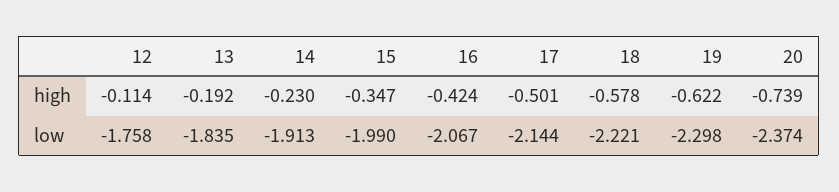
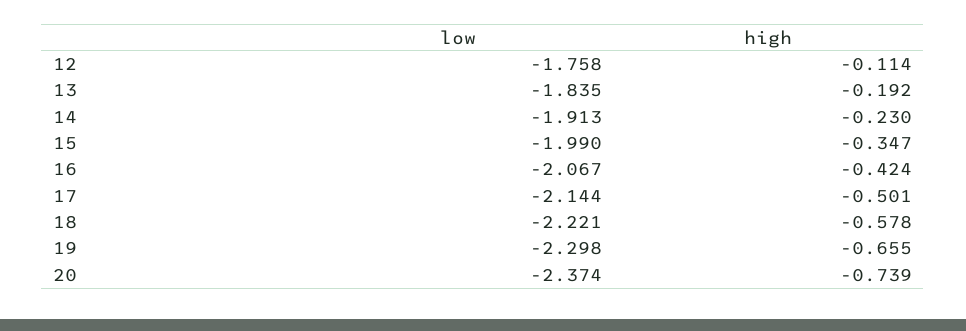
  {
    "12": {
      "high": -0.114,
      "low": -1.758
    },
    "13": {
      "high": -0.192,
      "low": -1.835
    },
    "14": {
      "high": -0.23,
      "low": -1.913
    },
    "15": {
      "high": -0.347,
      "low": -1.99
    },
    "16": {
      "high": -0.424,
      "low": -2.067
    },
    "17": {
      "high": -0.501,
      "low": -2.144
    },
    "18": {
      "high": -0.578,
      "low": -2.221
    },
    "19": {
-     "high": -0.622,
+     "high": -0.655,
      "low": -2.298
    },
    "20": {
      "high": -0.739,
      "low": -2.374
    }
  }

